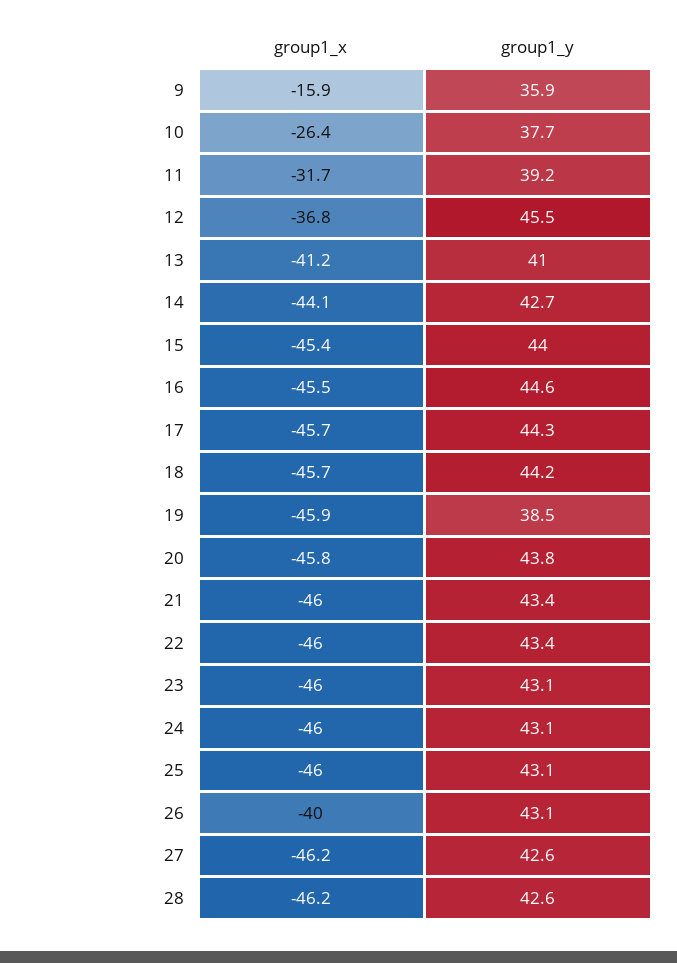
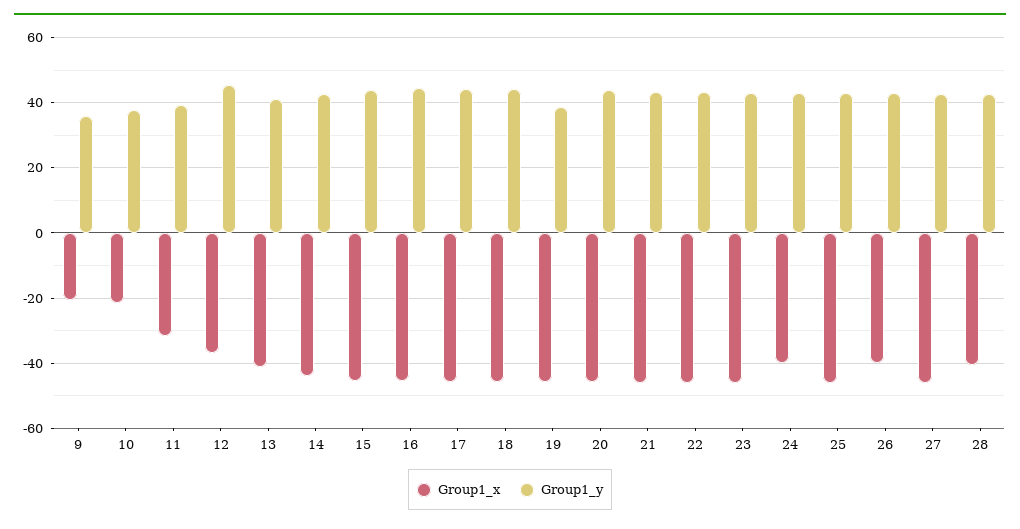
  {
    "group1_x": {
-     "9": -15.9,
+     "9": -20,
-     "10": -26.4,
+     "10": -22,
      "11": -31.7,
      "12": -36.8,
      "13": -41.2,
      "14": -44.1,
      "15": -45.4,
      "16": -45.5,
      "17": -45.7,
      "18": -45.7,
      "19": -45.9,
      "20": -45.8,
      "21": -46,
      "22": -46,
      "23": -46,
-     "24": -46,
+     "24": -40,
      "25": -46,
      "26": -40,
      "27": -46.2,
-     "28": -46.2
+     "28": -40
    },
    "group1_y": {
      "9": 35.9,
      "10": 37.7,
      "11": 39.2,
      "12": 45.5,
      "13": 41,
      "14": 42.7,
      "15": 44,
      "16": 44.6,
      "17": 44.3,
      "18": 44.2,
      "19": 38.5,
      "20": 43.8,
      "21": 43.4,
      "22": 43.4,
      "23": 43.1,
      "24": 43.1,
      "25": 43.1,
      "26": 43.1,
      "27": 42.6,
      "28": 42.6
    }
  }

